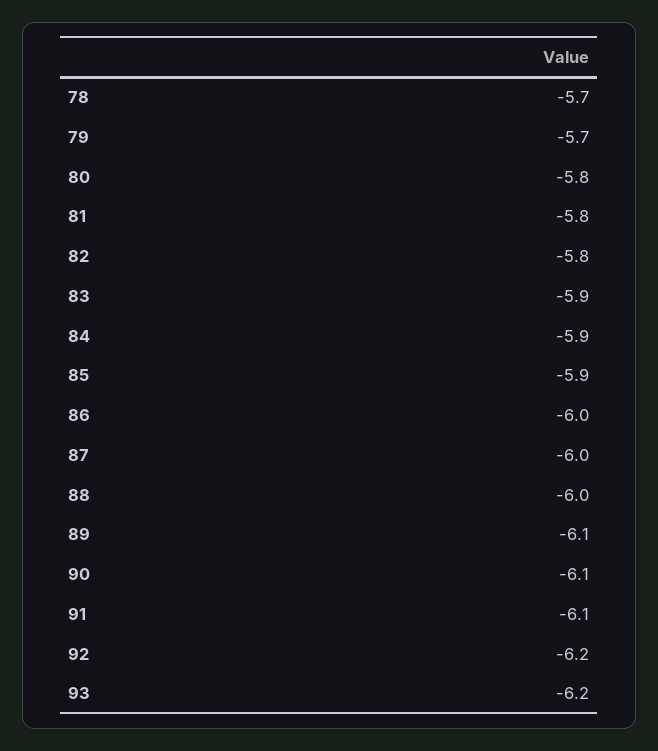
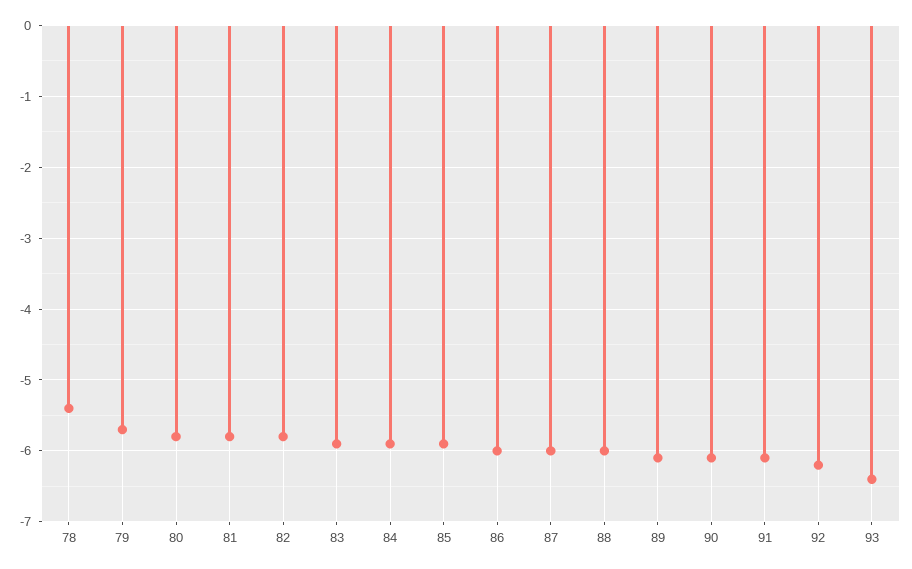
  {
-   "78": -5.7,
+   "78": -5.4,
    "79": -5.7,
    "80": -5.8,
    "81": -5.8,
    "82": -5.8,
    "83": -5.9,
    "84": -5.9,
    "85": -5.9,
    "86": -6,
    "87": -6,
    "88": -6,
    "89": -6.1,
    "90": -6.1,
    "91": -6.1,
    "92": -6.2,
-   "93": -6.2
+   "93": -6.4
  }

